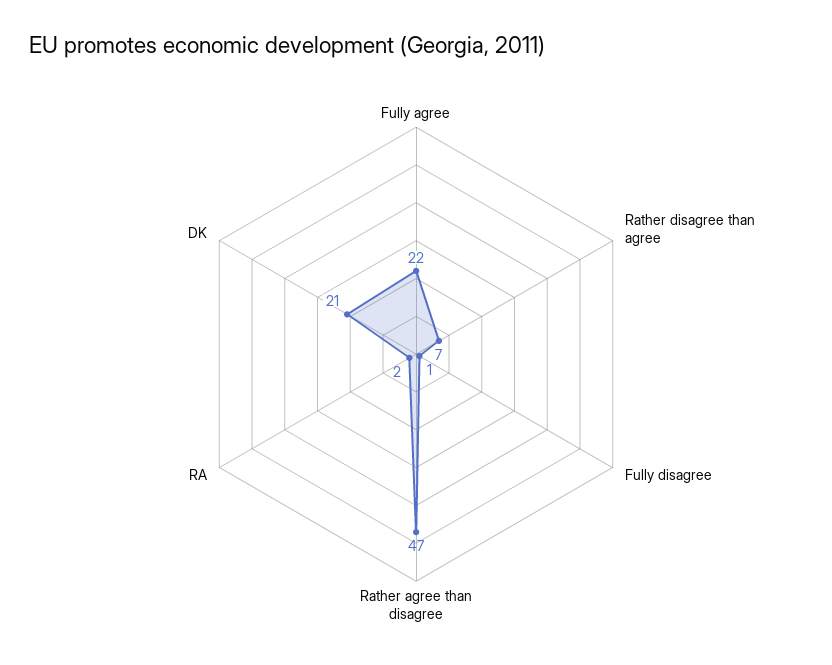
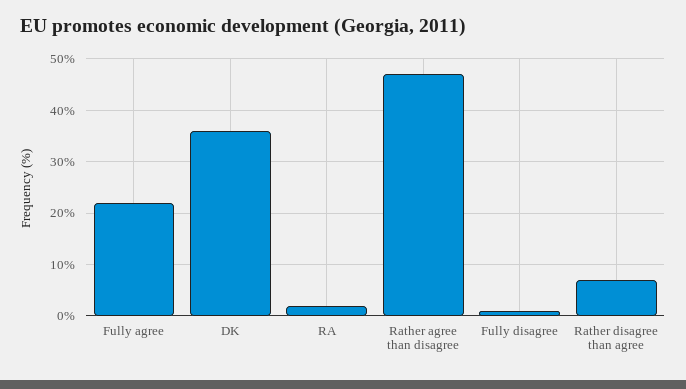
  {
    "Fully agree": 22,
    "Rather disagree than agree": 7,
    "Fully disagree": 1,
    "Rather agree than disagree": 47,
    "RA": 2,
-   "DK": 21
+   "DK": 35
  }

